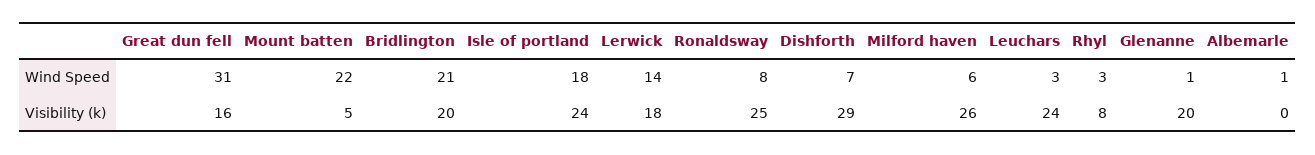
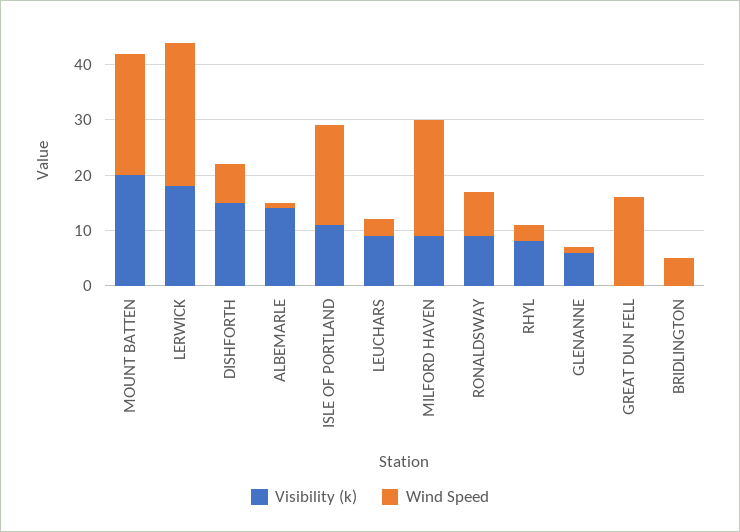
  {
    "Wind Speed": {
-     "Great dun fell": 31,
+     "Great dun fell": 15,
      "Mount batten": 22,
-     "Bridlington": 21,
+     "Bridlington": 5,
      "Isle of portland": 18,
-     "Lerwick": 14,
+     "Lerwick": 25,
      "Ronaldsway": 8,
      "Dishforth": 7,
-     "Milford haven": 6,
+     "Milford haven": 20,
      "Leuchars": 3,
      "Rhyl": 3,
      "Glenanne": 1,
      "Albemarle": 1
    },
    "Visibility (k)": {
-     "Great dun fell": 16,
+     "Great dun fell": 0,
-     "Mount batten": 5,
+     "Mount batten": 20,
-     "Bridlington": 20,
+     "Bridlington": 0,
-     "Isle of portland": 24,
+     "Isle of portland": 10,
      "Lerwick": 18,
-     "Ronaldsway": 25,
+     "Ronaldsway": 10,
-     "Dishforth": 29,
+     "Dishforth": 15,
-     "Milford haven": 26,
+     "Milford haven": 10,
-     "Leuchars": 24,
+     "Leuchars": 10,
      "Rhyl": 8,
-     "Glenanne": 20,
+     "Glenanne": 5,
-     "Albemarle": 0
+     "Albemarle": 15
    }
  }

